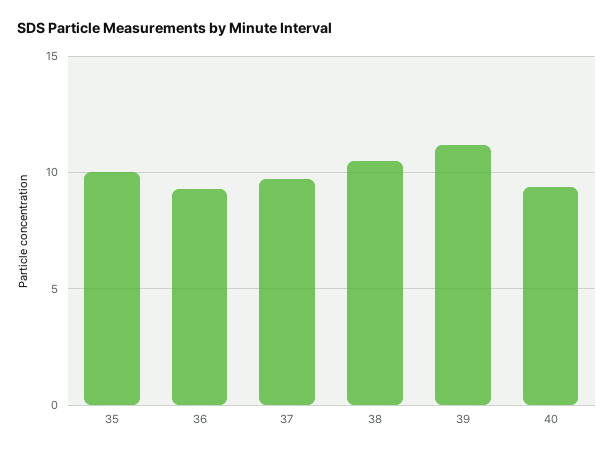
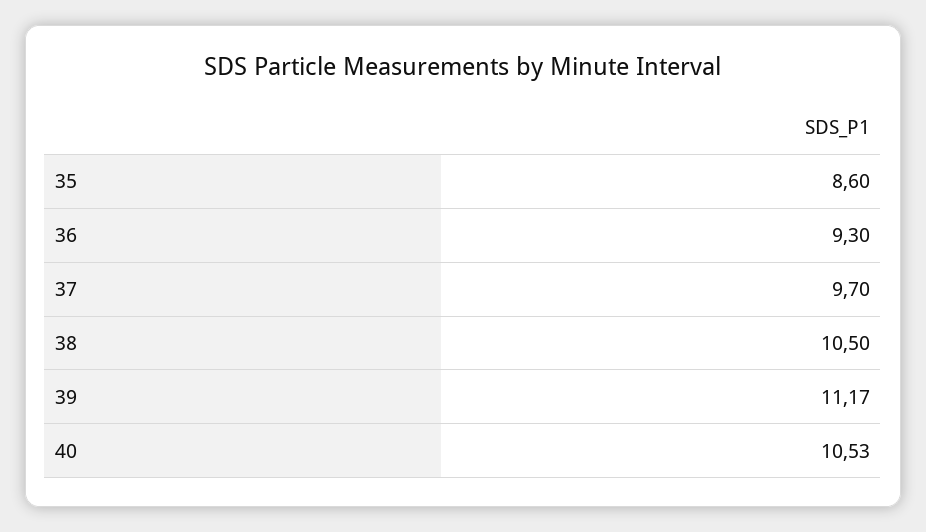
  {
-   "35": 10,
+   "35": 8.6,
    "36": 9.3,
    "37": 9.7,
    "38": 10.5,
    "39": 11.17,
-   "40": 9.5
+   "40": 10.53
  }

